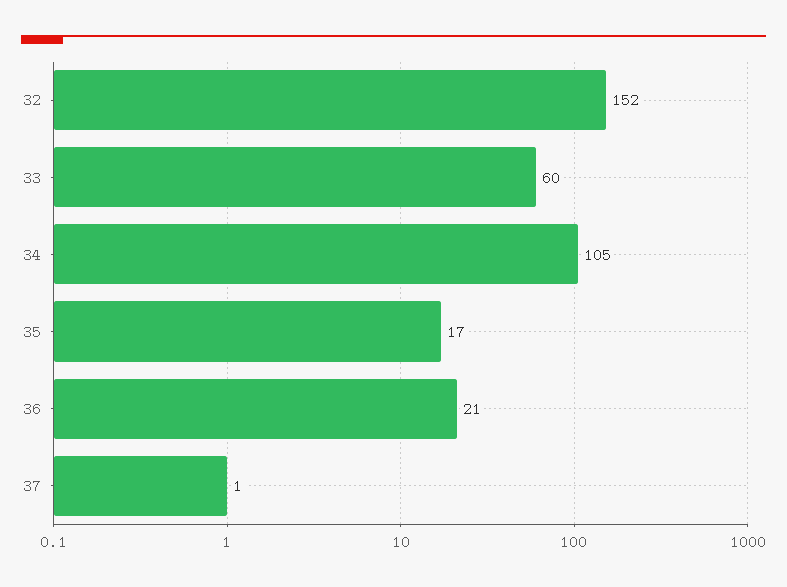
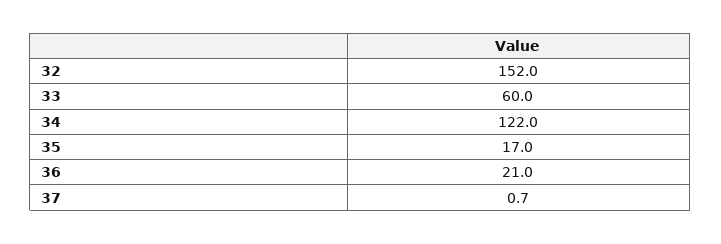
  {
    "32": 152,
    "33": 60,
-   "34": 105,
+   "34": 122,
    "35": 17,
    "36": 21,
    "37": 0.7
  }

